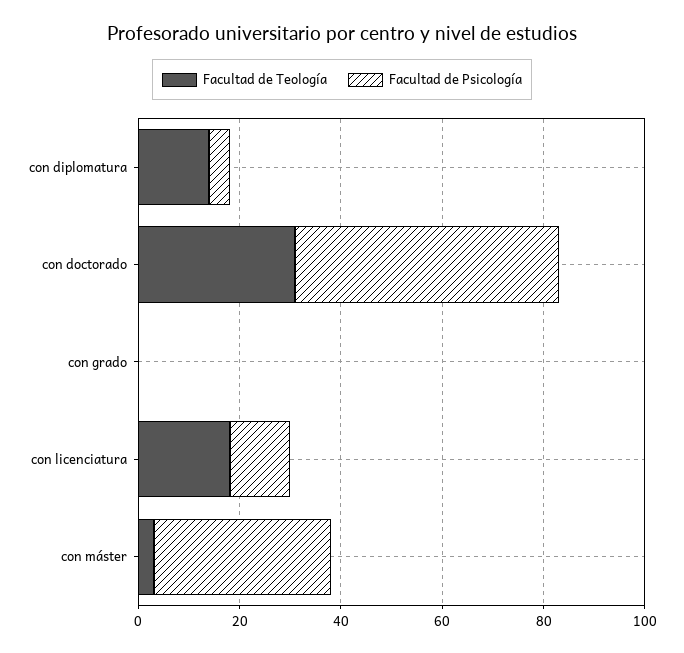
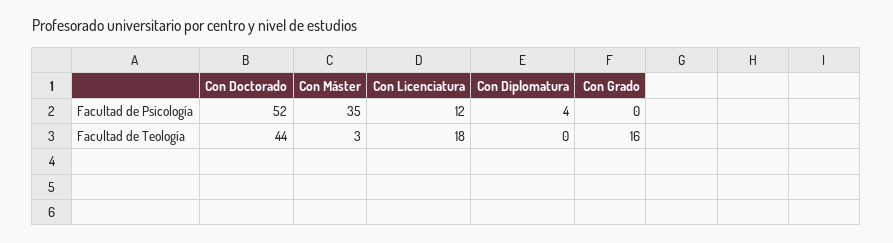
  {
    "Facultad de Teología": {
-     "con diplomatura": 15,
+     "con diplomatura": 0,
-     "con doctorado": 30,
+     "con doctorado": 44,
-     "con grado": 0,
+     "con grado": 16,
      "con licenciatura": 18,
      "con máster": 3
    },
    "Facultad de Psicología": {
      "con diplomatura": 4,
      "con doctorado": 52,
      "con grado": 0,
      "con licenciatura": 12,
      "con máster": 35
    }
  }

